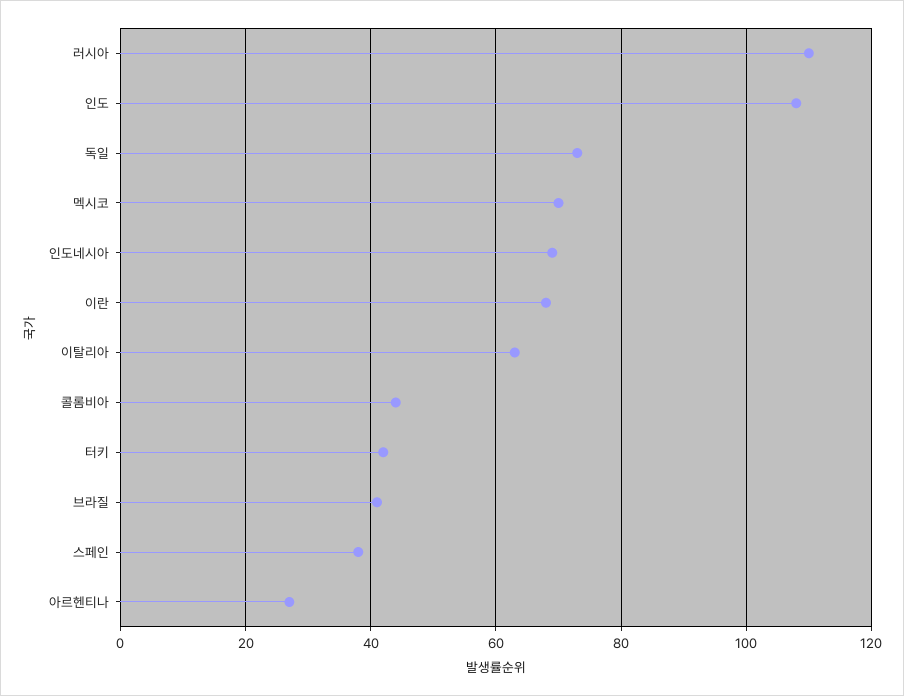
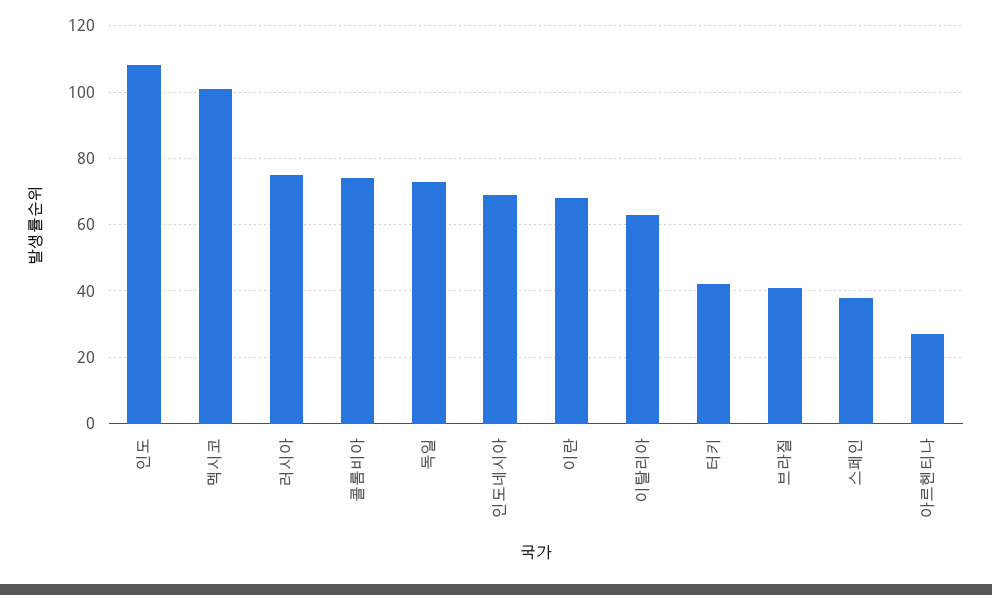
  {
-   "러시아": 110,
+   "러시아": 75,
    "인도": 110,
    "독일": 75,
-   "멕시코": 70,
+   "멕시코": 100,
    "인도네시아": 70,
    "이란": 70,
    "이탈리아": 65,
-   "콜롬비아": 45,
+   "콜롬비아": 75,
    "터키": 40,
    "브라질": 40,
    "스페인": 40,
    "아르헨티나": 25
  }

